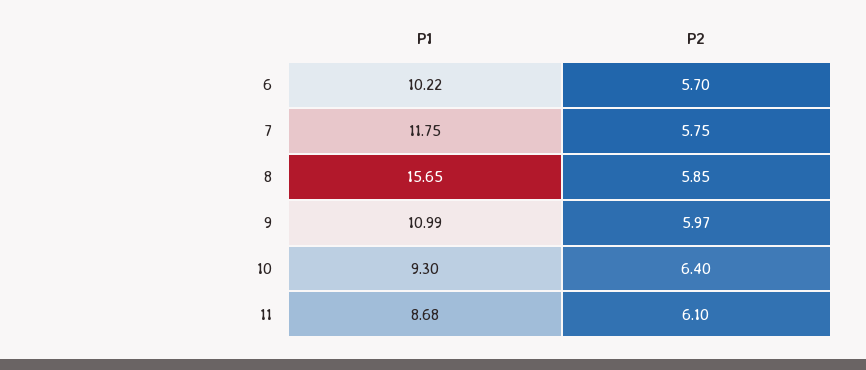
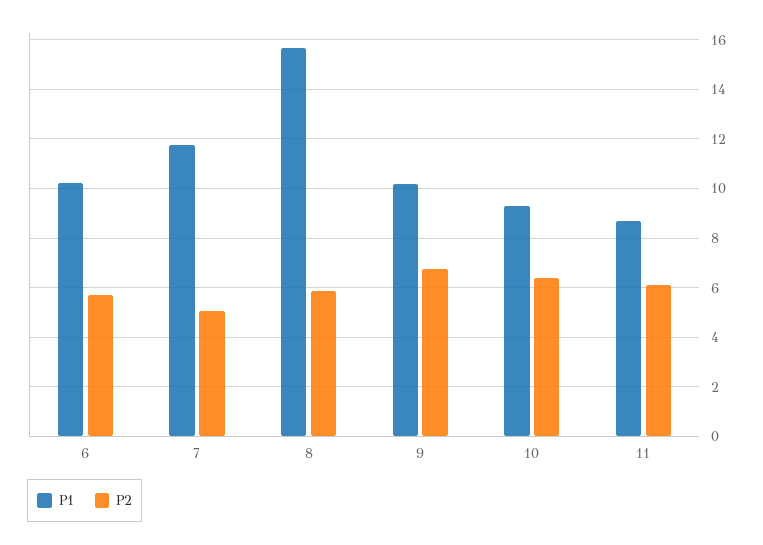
  {
    "P1": {
      "6": 10.22,
      "7": 11.75,
      "8": 15.65,
-     "9": 10.99,
+     "9": 10.25,
      "10": 9.3,
      "11": 8.68
    },
    "P2": {
      "6": 5.7,
-     "7": 5.75,
+     "7": 5,
      "8": 5.85,
-     "9": 5.97,
+     "9": 6.75,
      "10": 6.4,
      "11": 6.1
    }
  }

